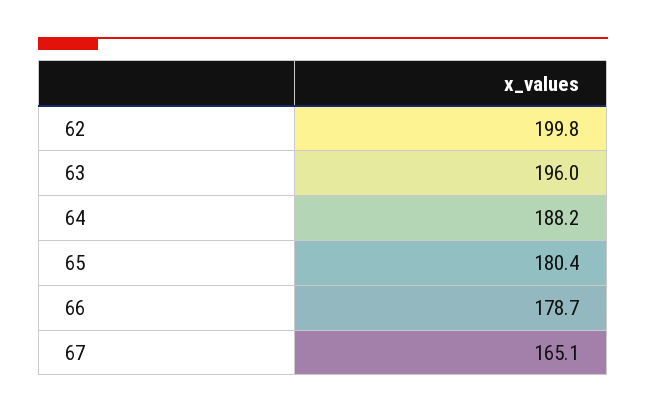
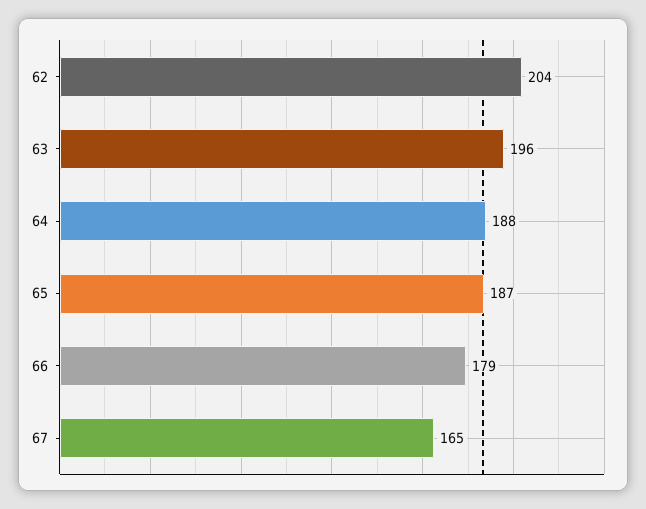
  {
-   "62": 199.8,
+   "62": 204,
    "63": 196,
    "64": 188.2,
-   "65": 180.4,
+   "65": 187,
    "66": 178.7,
    "67": 165.1
  }

